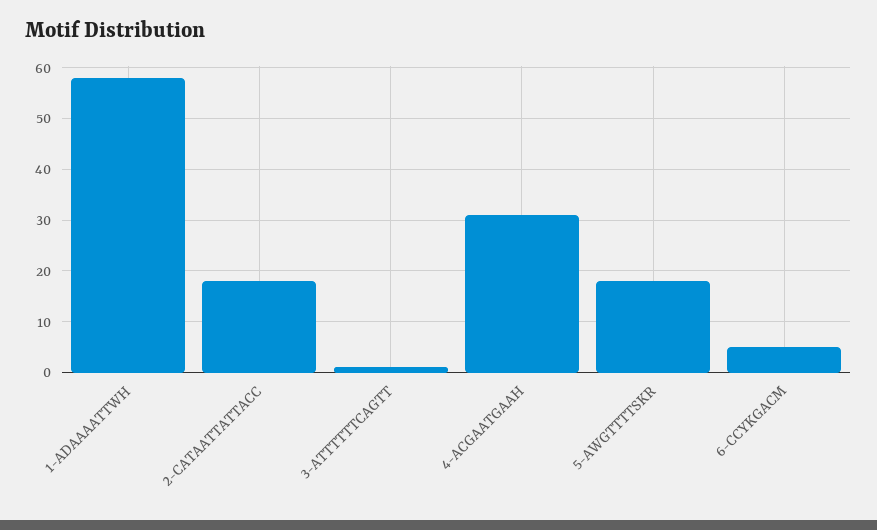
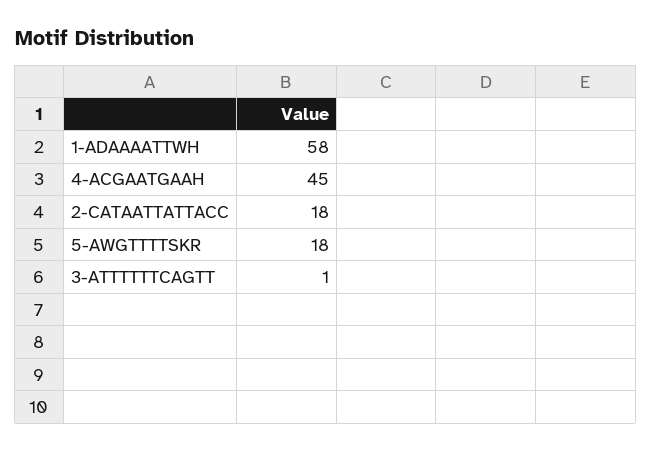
  {
    "1-ADAAAATTWH": 58,
    "2-CATAATTATTACC": 18,
    "3-ATTTTTTCAGTT": 1,
-   "4-ACGAATGAAH": 30,
+   "4-ACGAATGAAH": 45,
-   "5-AWGTTTTSKR": 18,
+   "5-AWGTTTTSKR": 18
-   "6-CCYKGACM": 5
  }

